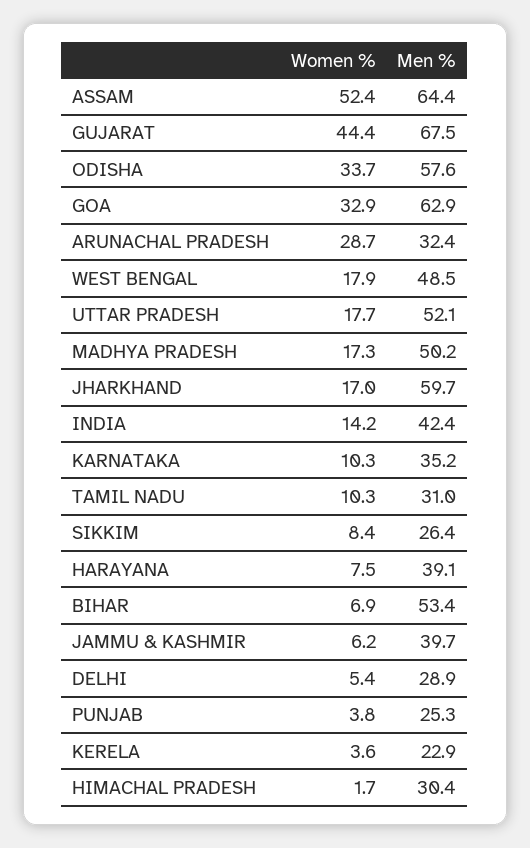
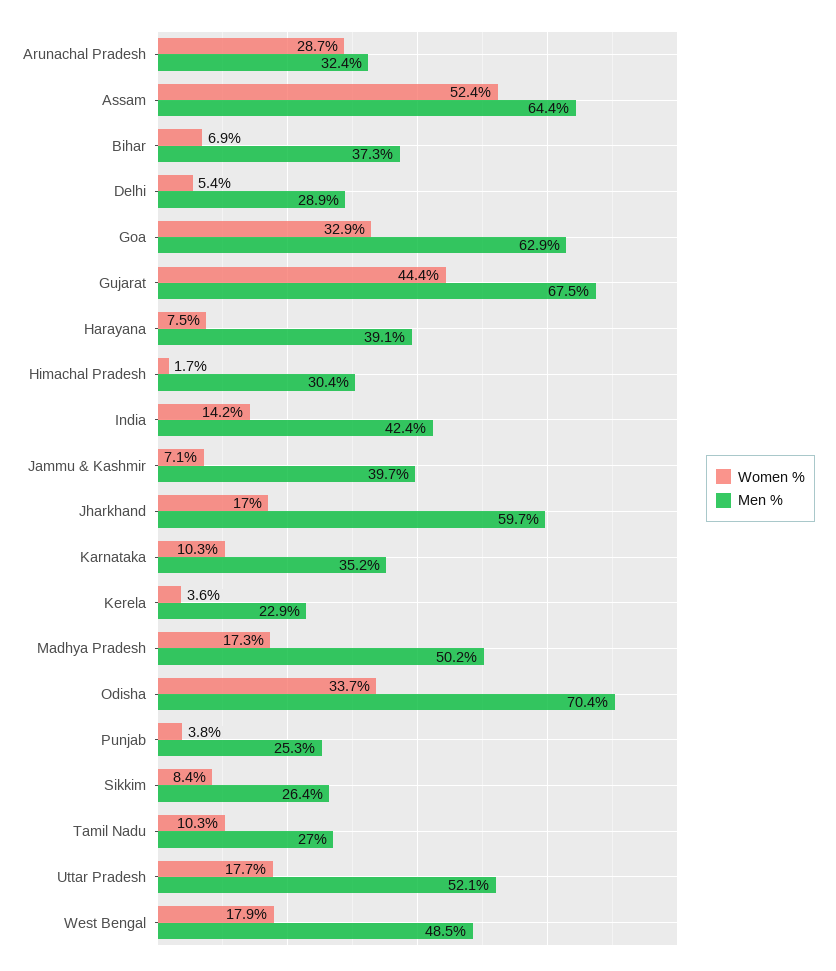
  {
    "Women %": {
      "ASSAM": 52.4,
      "GUJARAT": 44.4,
      "ODISHA": 33.7,
      "GOA": 32.9,
      "ARUNACHAL PRADESH": 28.7,
      "WEST BENGAL": 17.9,
      "UTTAR PRADESH": 17.7,
      "MADHYA PRADESH": 17.3,
      "JHARKHAND": 17,
      "INDIA": 14.2,
      "KARNATAKA": 10.3,
      "TAMIL NADU": 10.3,
      "SIKKIM": 8.4,
      "HARAYANA": 7.5,
      "BIHAR": 6.9,
-     "JAMMU & KASHMIR": 6.2,
+     "JAMMU & KASHMIR": 7.1,
      "DELHI": 5.4,
      "PUNJAB": 3.8,
      "KERELA": 3.6,
      "HIMACHAL PRADESH": 1.7
    },
    "Men %": {
      "ASSAM": 64.4,
      "GUJARAT": 67.5,
-     "ODISHA": 57.6,
+     "ODISHA": 70.4,
      "GOA": 62.9,
      "ARUNACHAL PRADESH": 32.4,
      "WEST BENGAL": 48.5,
      "UTTAR PRADESH": 52.1,
      "MADHYA PRADESH": 50.2,
      "JHARKHAND": 59.7,
      "INDIA": 42.4,
      "KARNATAKA": 35.2,
-     "TAMIL NADU": 31,
+     "TAMIL NADU": 27,
      "SIKKIM": 26.4,
      "HARAYANA": 39.1,
-     "BIHAR": 53.4,
+     "BIHAR": 37.3,
      "JAMMU & KASHMIR": 39.7,
      "DELHI": 28.9,
      "PUNJAB": 25.3,
      "KERELA": 22.9,
      "HIMACHAL PRADESH": 30.4
    }
  }

